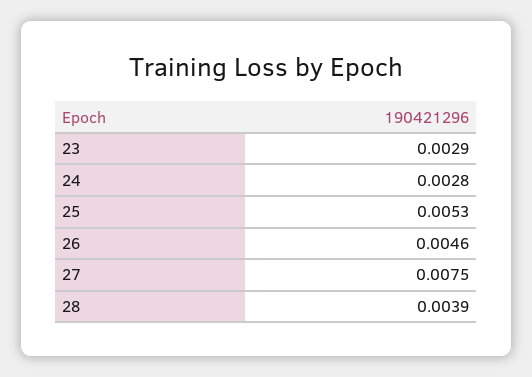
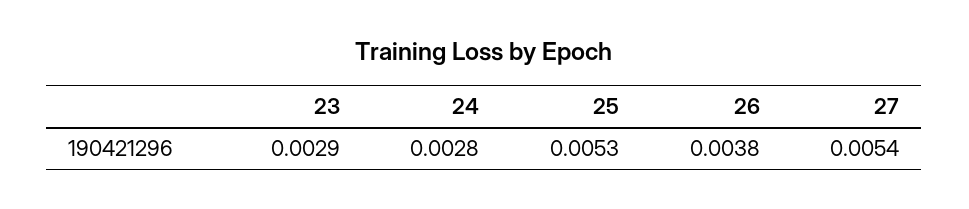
  {
    "23": 0.0029,
    "24": 0.0028,
    "25": 0.0053,
-   "26": 0.0046,
+   "26": 0.0038,
-   "27": 0.0075,
+   "27": 0.0054
-   "28": 0.0039
  }

